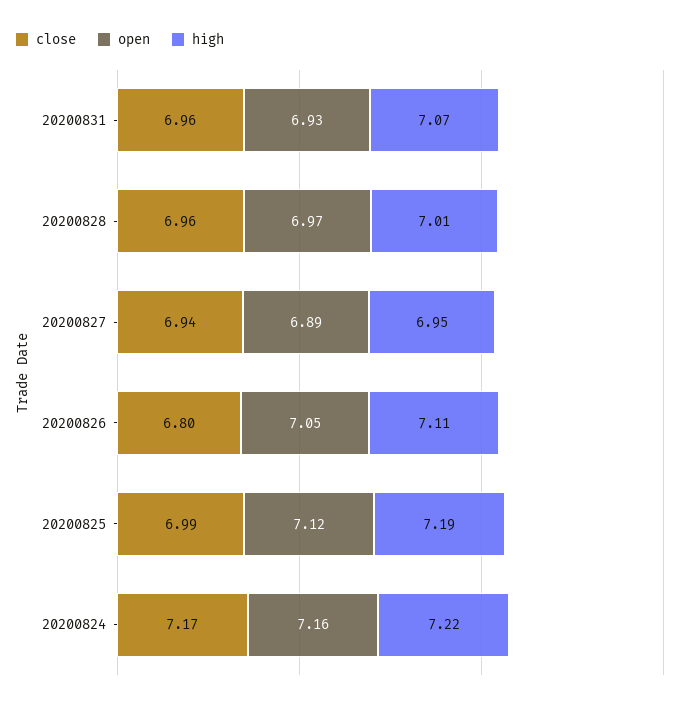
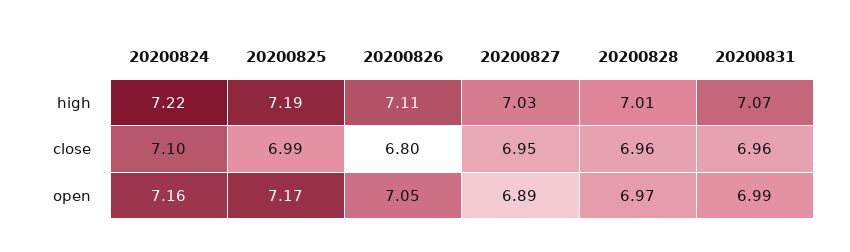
  {
    "close": {
      "20200831": 6.96,
      "20200828": 6.96,
-     "20200827": 6.94,
+     "20200827": 6.95,
      "20200826": 6.8,
      "20200825": 6.99,
-     "20200824": 7.17
+     "20200824": 7.1
    },
    "open": {
-     "20200831": 6.93,
+     "20200831": 6.99,
      "20200828": 6.97,
      "20200827": 6.89,
      "20200826": 7.05,
-     "20200825": 7.12,
+     "20200825": 7.17,
      "20200824": 7.16
    },
    "high": {
      "20200831": 7.07,
      "20200828": 7.01,
-     "20200827": 6.95,
+     "20200827": 7.03,
      "20200826": 7.11,
      "20200825": 7.19,
      "20200824": 7.22
    }
  }

